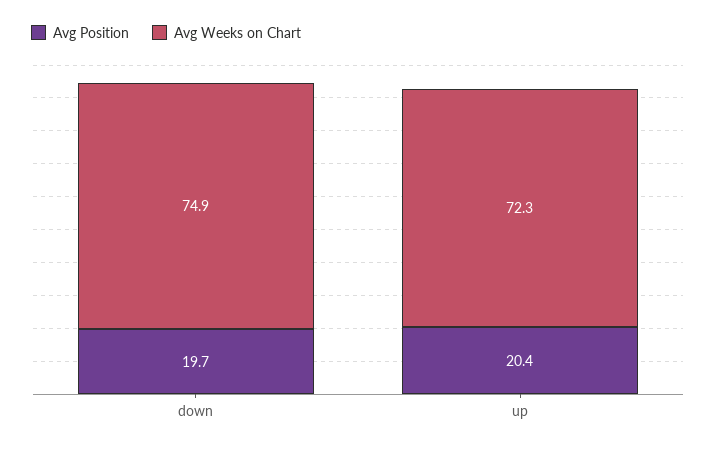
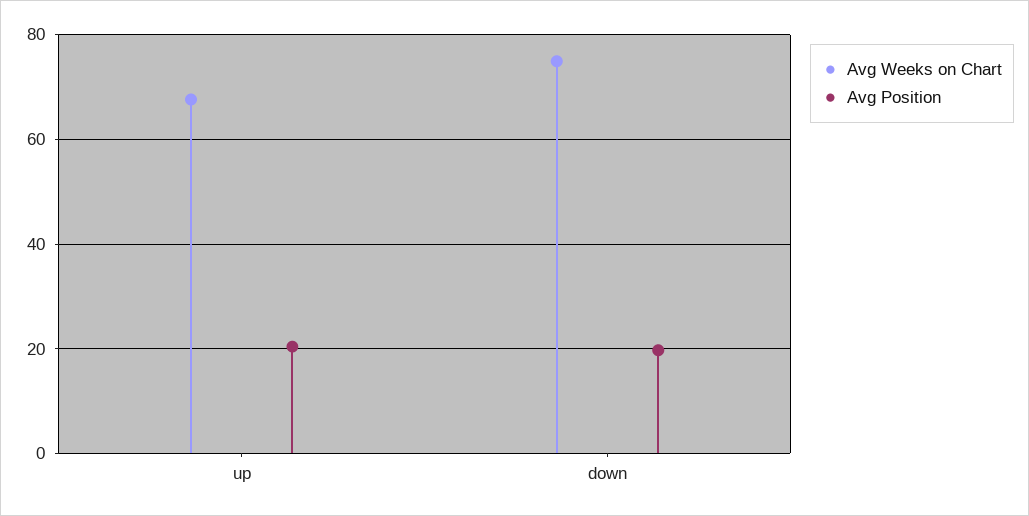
  {
    "Avg Position": {
      "down": 19.7,
      "up": 20.4
    },
    "Avg Weeks on Chart": {
      "down": 74.9,
-     "up": 72.3
+     "up": 68
    }
  }

